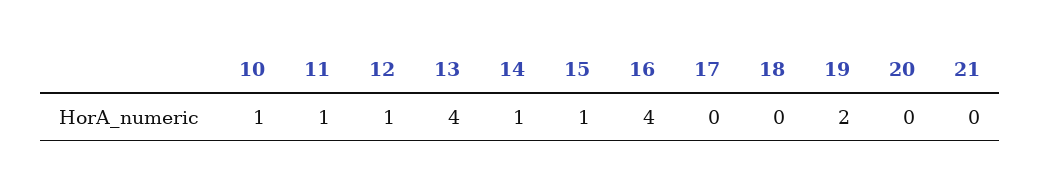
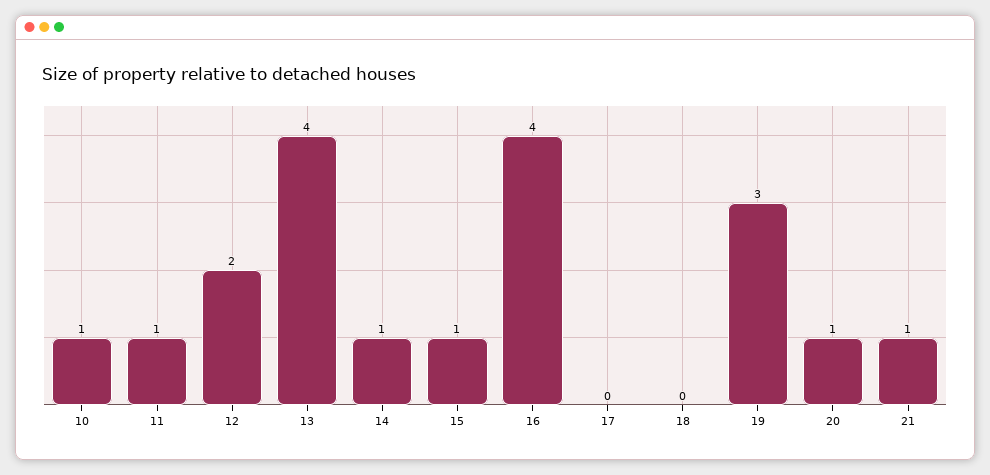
  {
    "10": 1,
    "11": 1,
-   "12": 1,
+   "12": 2,
    "13": 4,
    "14": 1,
    "15": 1,
    "16": 4,
    "17": 0,
    "18": 0,
-   "19": 2,
+   "19": 3,
-   "20": 0,
+   "20": 1,
-   "21": 0
+   "21": 1
  }

